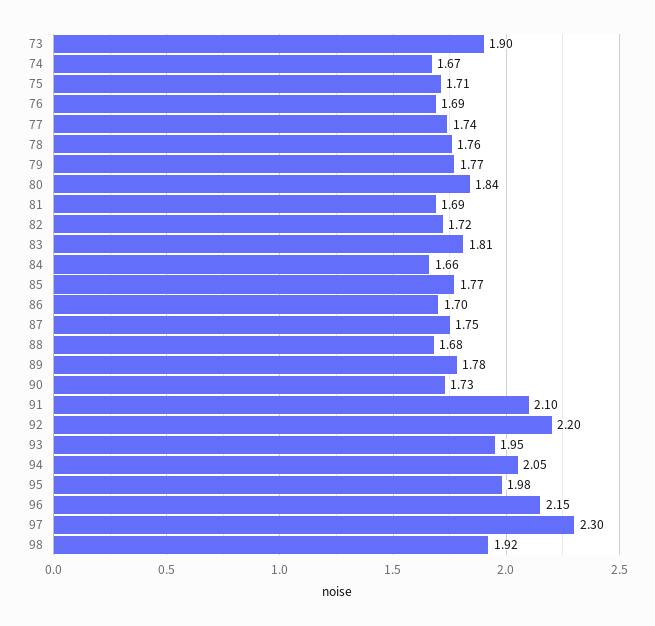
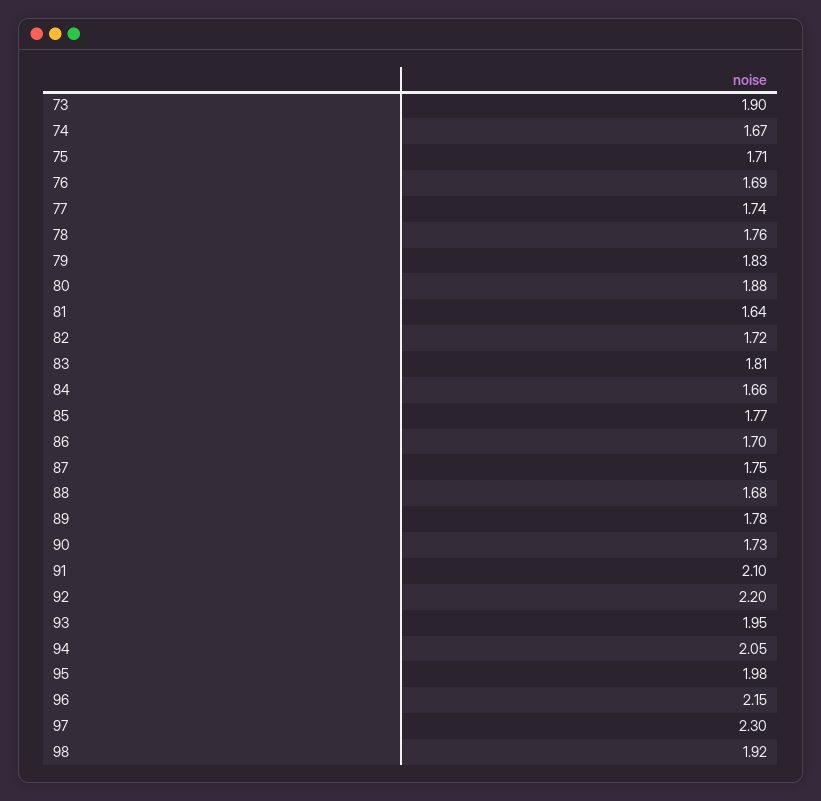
  {
    "73": 1.9,
    "74": 1.67,
    "75": 1.71,
    "76": 1.69,
    "77": 1.74,
    "78": 1.76,
-   "79": 1.77,
+   "79": 1.83,
-   "80": 1.84,
+   "80": 1.88,
-   "81": 1.69,
+   "81": 1.64,
    "82": 1.72,
    "83": 1.81,
    "84": 1.66,
    "85": 1.77,
    "86": 1.7,
    "87": 1.75,
    "88": 1.68,
    "89": 1.78,
    "90": 1.73,
    "91": 2.1,
    "92": 2.2,
    "93": 1.95,
    "94": 2.05,
    "95": 1.98,
    "96": 2.15,
    "97": 2.3,
    "98": 1.92
  }

